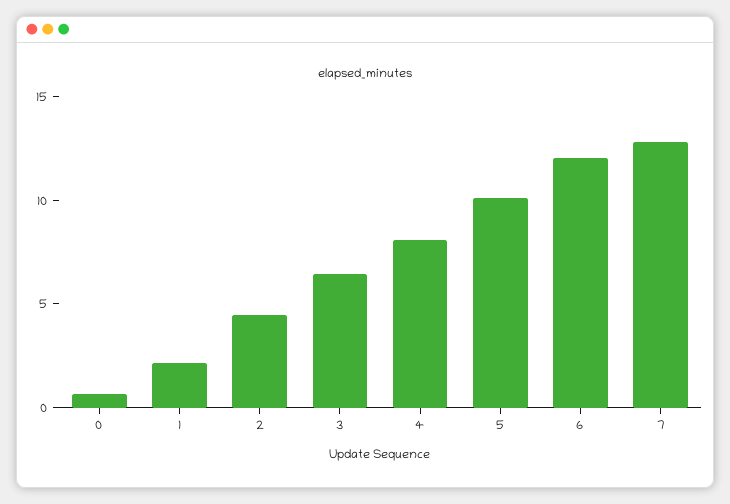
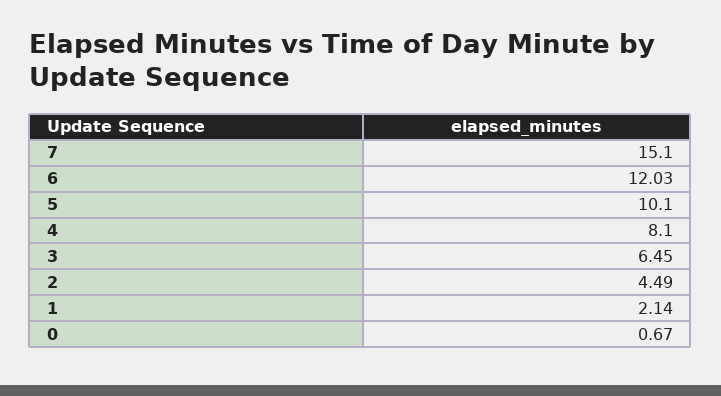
  {
    "0": 0.67,
    "1": 2.14,
    "2": 4.49,
    "3": 6.45,
    "4": 8.1,
    "5": 10.1,
    "6": 12.03,
-   "7": 13
+   "7": 15.1
  }

